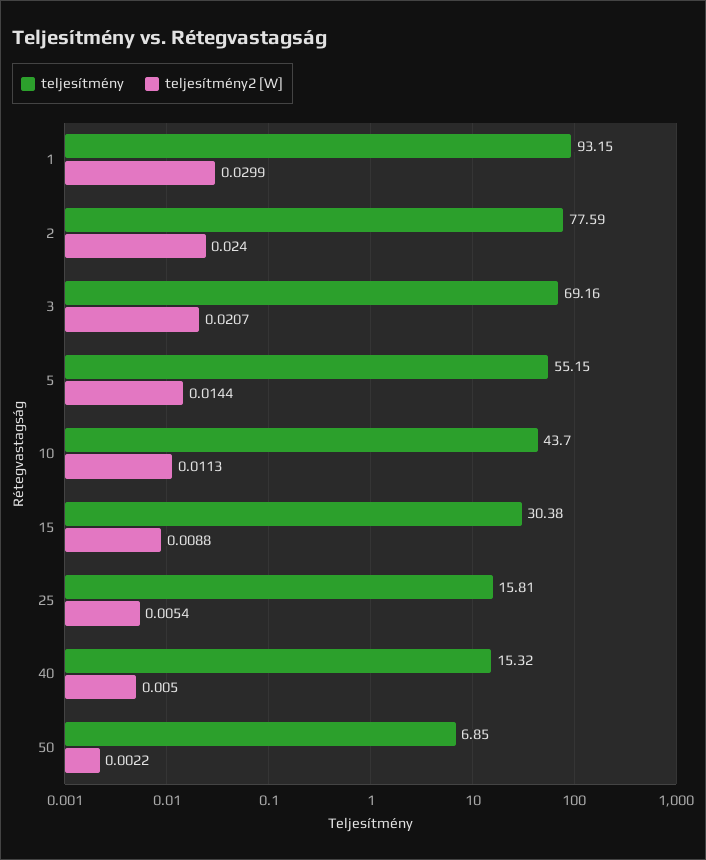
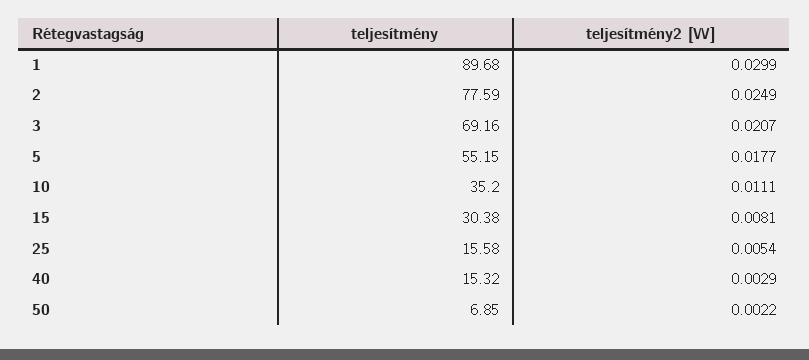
  {
    "teljesítmény": {
-     "1": 93.15,
+     "1": 89.68,
      "2": 77.59,
      "3": 69.16,
      "5": 55.15,
-     "10": 43.7,
+     "10": 35.2,
      "15": 30.38,
-     "25": 15.81,
+     "25": 15.58,
      "40": 15.32,
      "50": 6.85
    },
    "teljesítmény2 [W]": {
      "1": 0.0299,
-     "2": 0.024,
+     "2": 0.0249,
      "3": 0.0207,
-     "5": 0.0144,
+     "5": 0.0177,
-     "10": 0.0113,
+     "10": 0.0111,
-     "15": 0.0088,
+     "15": 0.0081,
      "25": 0.0054,
-     "40": 0.005,
+     "40": 0.0029,
      "50": 0.0022
    }
  }

